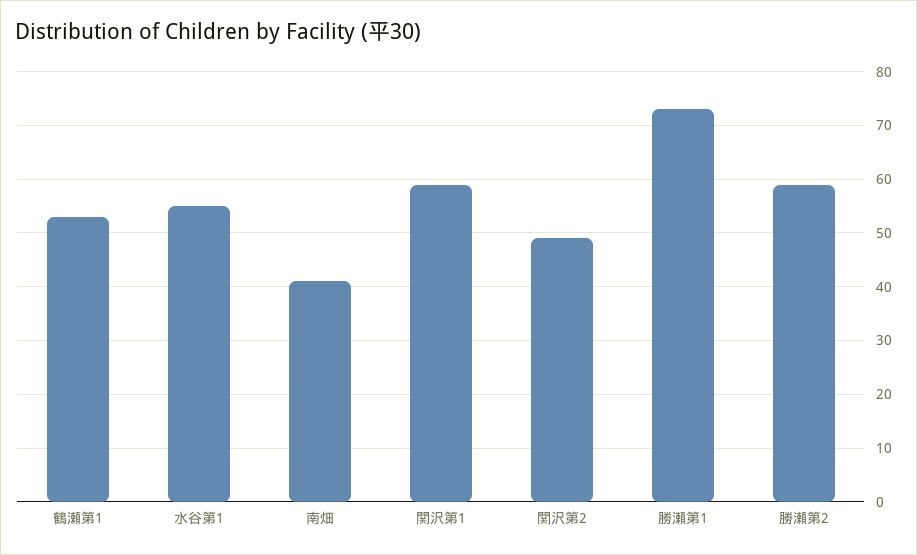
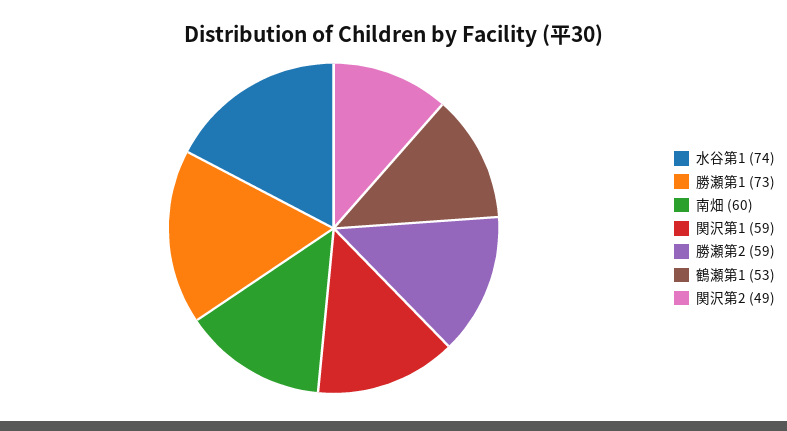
  {
    "鶴瀬第1": 53,
-   "水谷第1": 55,
+   "水谷第1": 74,
-   "南畑": 40,
+   "南畑": 60,
    "関沢第1": 59,
    "関沢第2": 49,
    "勝瀬第1": 73,
    "勝瀬第2": 59
  }

